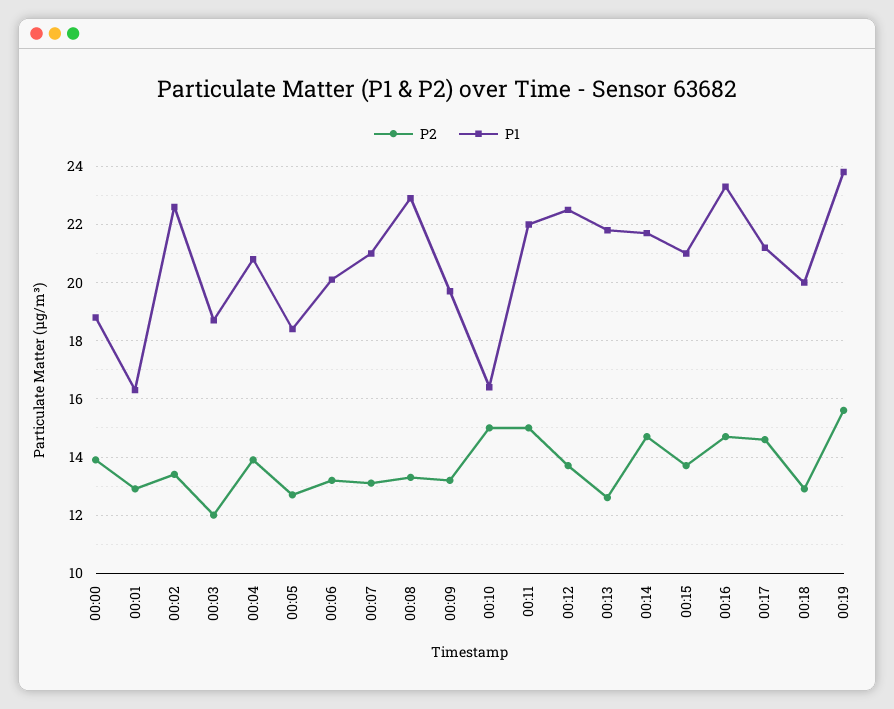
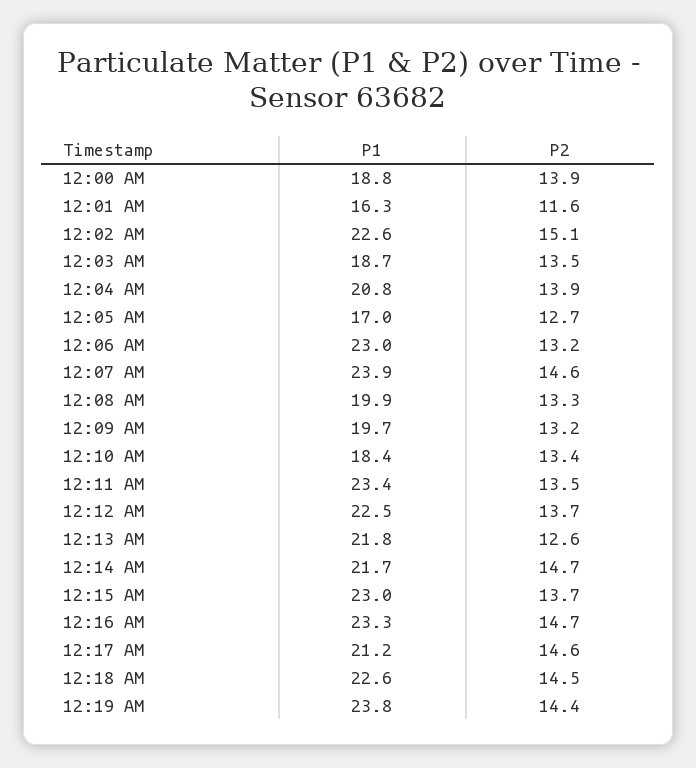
  {
    "P2": {
      "00:00": 13.9,
-     "00:01": 13,
+     "00:01": 11.6,
-     "00:02": 13.5,
+     "00:02": 15.1,
-     "00:03": 12,
+     "00:03": 13.5,
      "00:04": 13.9,
      "00:05": 12.7,
      "00:06": 13.2,
-     "00:07": 13,
+     "00:07": 14.6,
      "00:08": 13.3,
      "00:09": 13.2,
-     "00:10": 15,
+     "00:10": 13.4,
-     "00:11": 15,
+     "00:11": 13.5,
      "00:12": 13.7,
      "00:13": 12.6,
      "00:14": 14.7,
      "00:15": 13.7,
      "00:16": 14.7,
      "00:17": 14.6,
-     "00:18": 13,
+     "00:18": 14.5,
-     "00:19": 15.5
+     "00:19": 14.4
    },
    "P1": {
      "00:00": 18.8,
      "00:01": 16.3,
      "00:02": 22.6,
      "00:03": 18.7,
      "00:04": 20.8,
-     "00:05": 18.5,
+     "00:05": 17,
-     "00:06": 20,
+     "00:06": 23,
-     "00:07": 21,
+     "00:07": 23.9,
-     "00:08": 23,
+     "00:08": 19.9,
      "00:09": 19.7,
-     "00:10": 16.5,
+     "00:10": 18.4,
-     "00:11": 22,
+     "00:11": 23.4,
      "00:12": 22.5,
      "00:13": 21.8,
      "00:14": 21.7,
-     "00:15": 21,
+     "00:15": 23,
      "00:16": 23.3,
      "00:17": 21.2,
-     "00:18": 20,
+     "00:18": 22.6,
      "00:19": 23.8
    }
  }

